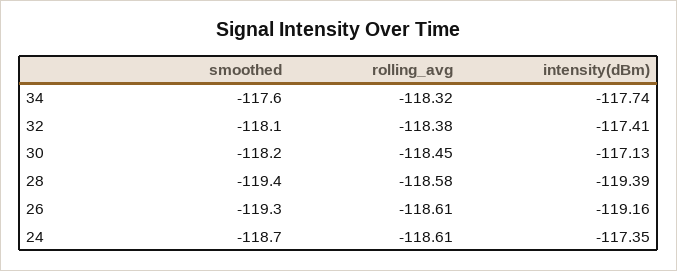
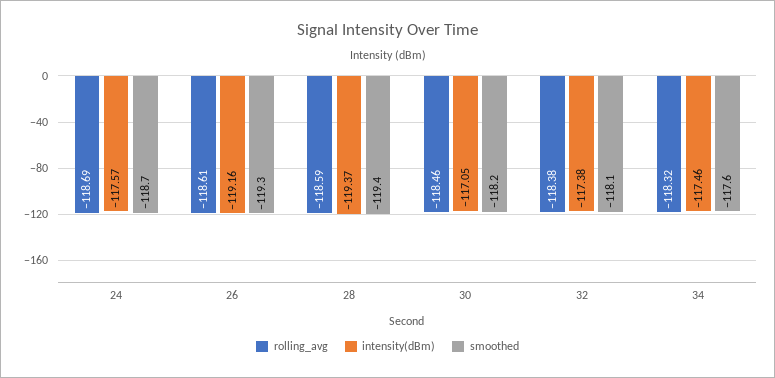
  {
    "smoothed": {
      "34": -117.6,
      "32": -118.1,
      "30": -118.2,
      "28": -119.4,
      "26": -119.3,
      "24": -118.7
    },
    "rolling_avg": {
      "34": -118.32,
      "32": -118.38,
-     "30": -118.45,
+     "30": -118.46,
-     "28": -118.58,
+     "28": -118.59,
      "26": -118.61,
-     "24": -118.61
+     "24": -118.69
    },
    "intensity(dBm)": {
-     "34": -117.74,
+     "34": -117.46,
-     "32": -117.41,
+     "32": -117.38,
-     "30": -117.13,
+     "30": -117.05,
-     "28": -119.39,
+     "28": -119.37,
      "26": -119.16,
-     "24": -117.35
+     "24": -117.57
    }
  }

